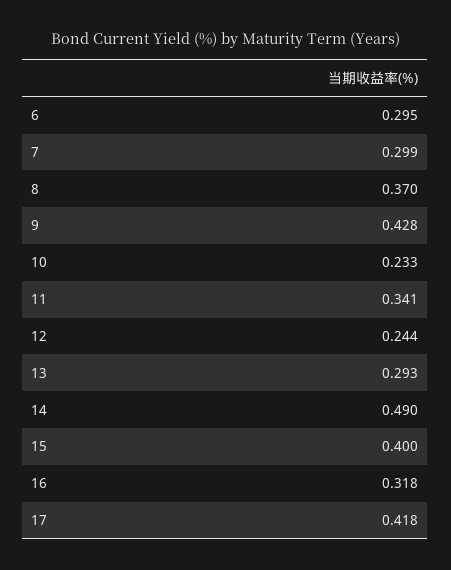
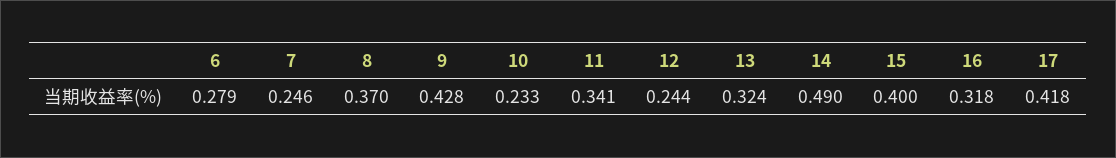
  {
-   "6": 0.295,
+   "6": 0.279,
-   "7": 0.299,
+   "7": 0.246,
    "8": 0.37,
    "9": 0.428,
    "10": 0.233,
    "11": 0.341,
    "12": 0.244,
-   "13": 0.293,
+   "13": 0.324,
    "14": 0.49,
    "15": 0.4,
    "16": 0.318,
    "17": 0.418
  }

